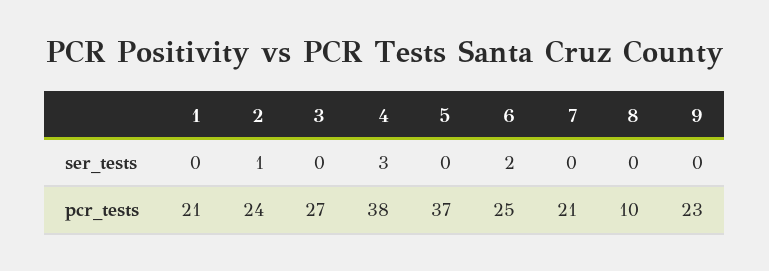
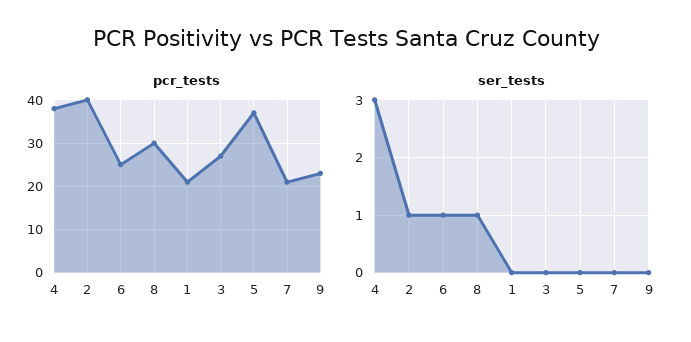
  {
    "ser_tests": {
      "1": 0,
      "2": 1,
      "3": 0,
      "4": 3,
      "5": 0,
-     "6": 2,
+     "6": 1,
      "7": 0,
-     "8": 0,
+     "8": 1,
      "9": 0
    },
    "pcr_tests": {
      "1": 21,
-     "2": 24,
+     "2": 40,
      "3": 27,
      "4": 38,
      "5": 37,
      "6": 25,
      "7": 21,
-     "8": 10,
+     "8": 30,
      "9": 23
    }
  }

